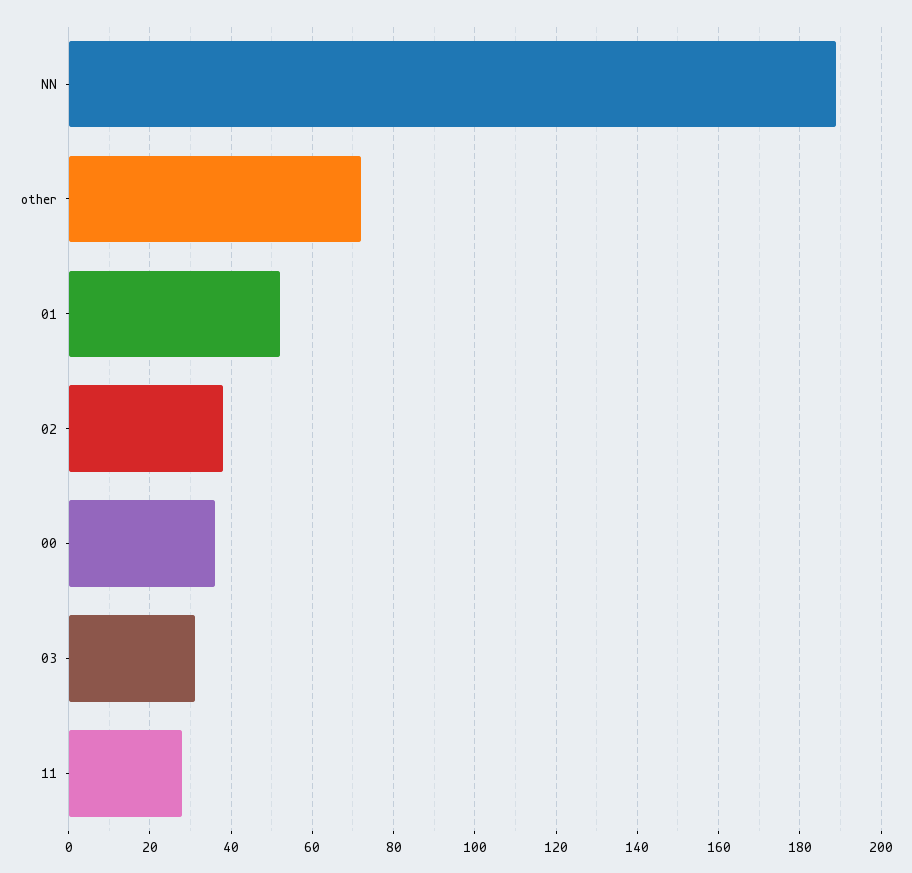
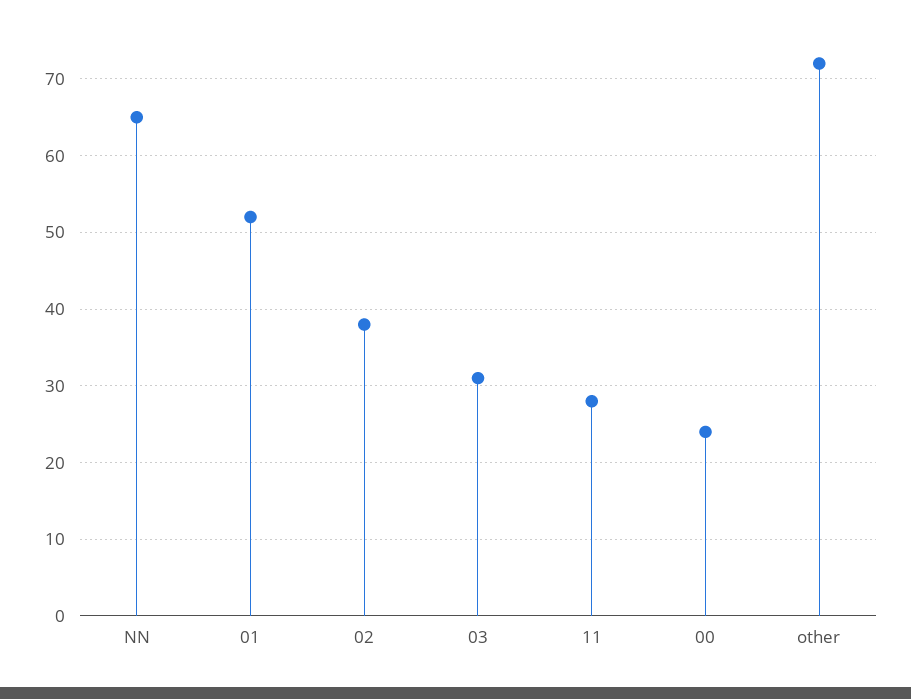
  {
-   "NN": 190,
+   "NN": 65,
    "other": 72,
    "01": 52,
    "02": 38,
-   "00": 35,
+   "00": 24,
    "03": 31,
    "11": 28
  }

